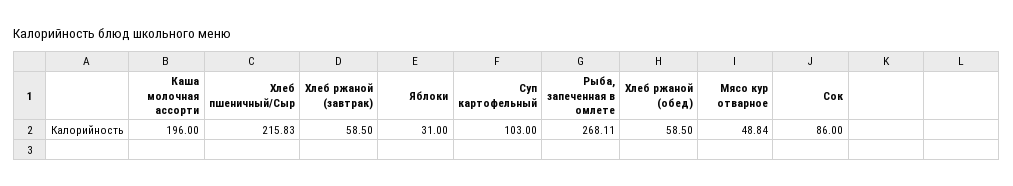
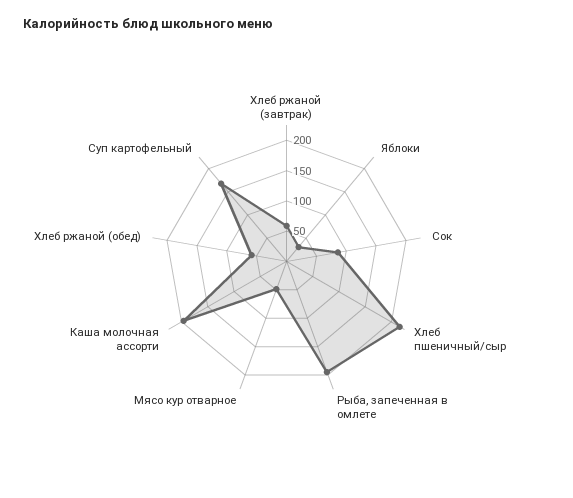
  {
    "Каша молочная ассорти": 196,
    "Хлеб пшеничный/Сыр": 215.83,
    "Хлеб ржаной (завтрак)": 58.5,
    "Яблоки": 31,
-   "Суп картофельный": 103,
+   "Суп картофельный": 175,
-   "Рыба, запеченная в омлете": 268.11,
+   "Рыба, запеченная в омлете": 200,
    "Хлеб ржаной (обед)": 58.5,
    "Мясо кур отварное": 48.84,
    "Сок": 86
  }

